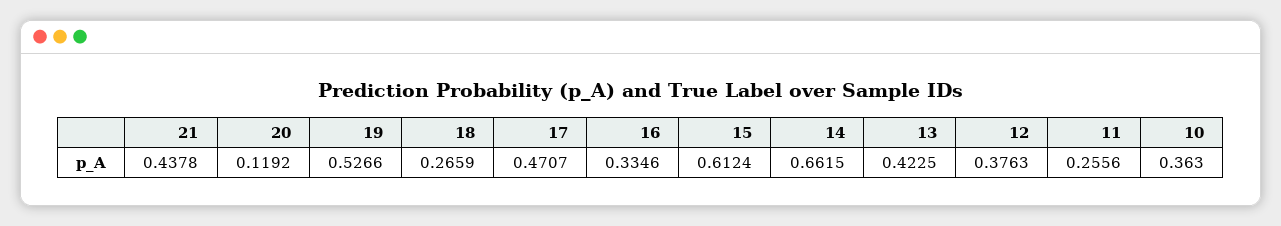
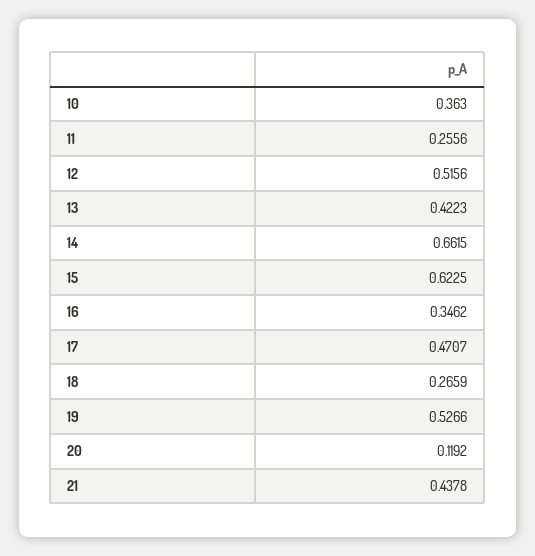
  {
    "21": 0.4378,
    "20": 0.1192,
    "19": 0.5266,
    "18": 0.2659,
    "17": 0.4707,
-   "16": 0.3346,
+   "16": 0.3462,
-   "15": 0.6124,
+   "15": 0.6225,
    "14": 0.6615,
-   "13": 0.4225,
+   "13": 0.4223,
-   "12": 0.3763,
+   "12": 0.5156,
    "11": 0.2556,
    "10": 0.363
  }

